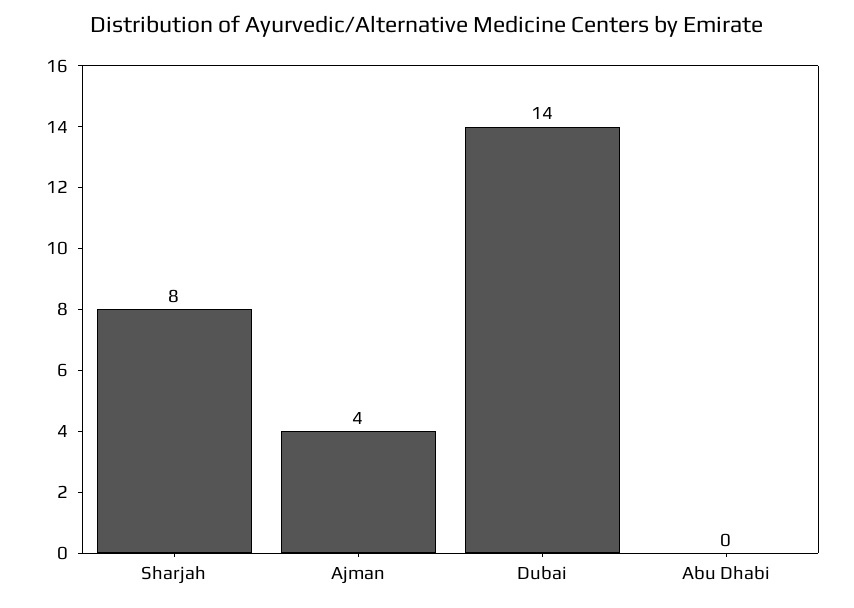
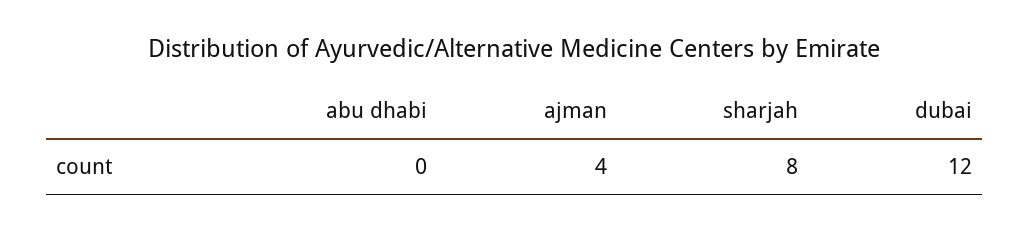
  {
    "Sharjah": 8,
    "Ajman": 4,
-   "Dubai": 14,
+   "Dubai": 12,
    "Abu Dhabi": 0
  }

